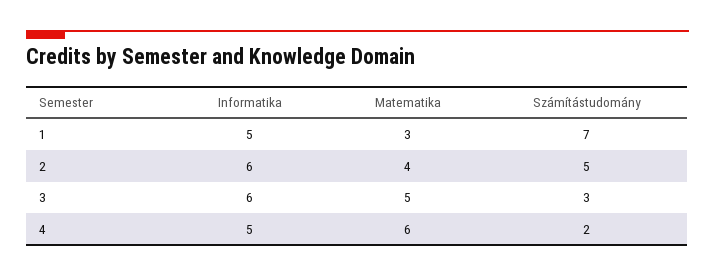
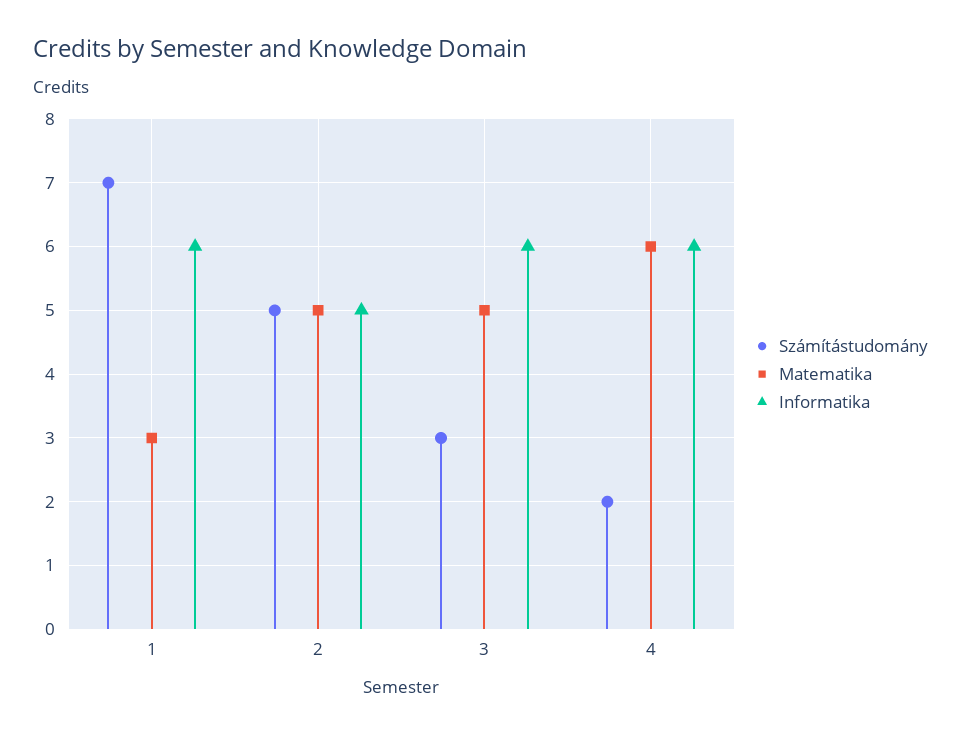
  {
    "Informatika": {
-     "1": 5,
+     "1": 6,
-     "2": 6,
+     "2": 5,
      "3": 6,
-     "4": 5
+     "4": 6
    },
    "Matematika": {
      "1": 3,
-     "2": 4,
+     "2": 5,
      "3": 5,
      "4": 6
    },
    "Számítástudomány": {
      "1": 7,
      "2": 5,
      "3": 3,
      "4": 2
    }
  }

